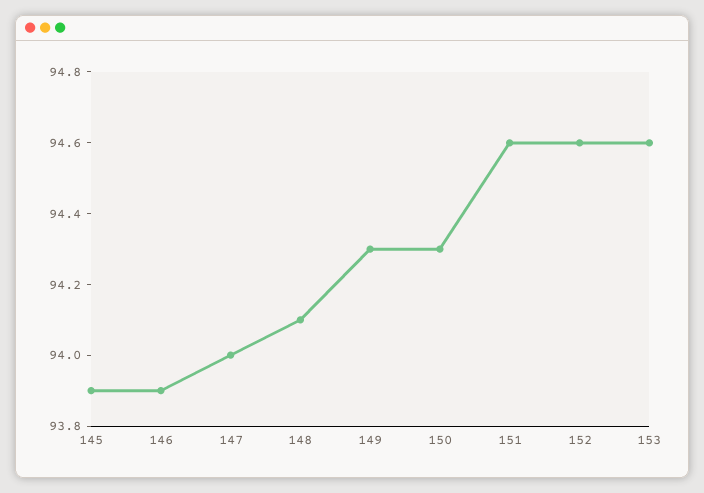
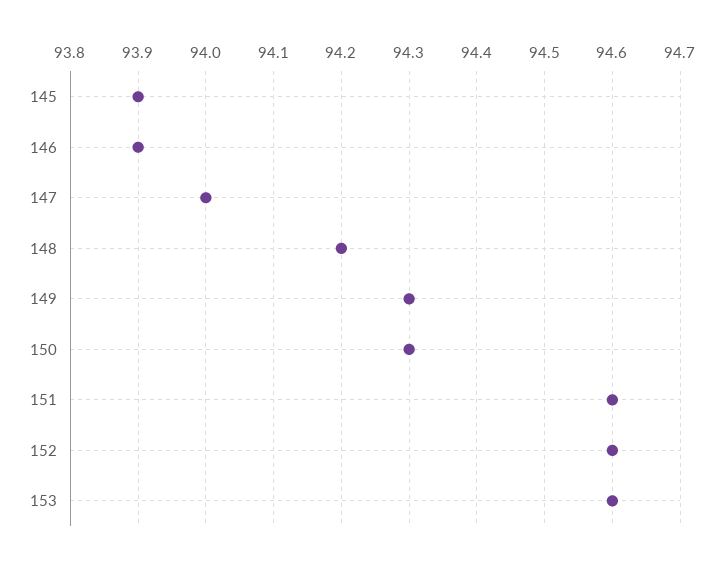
  {
    "145": 93.9,
    "146": 93.9,
    "147": 94,
-   "148": 94.1,
+   "148": 94.2,
    "149": 94.3,
    "150": 94.3,
    "151": 94.6,
    "152": 94.6,
    "153": 94.6
  }

